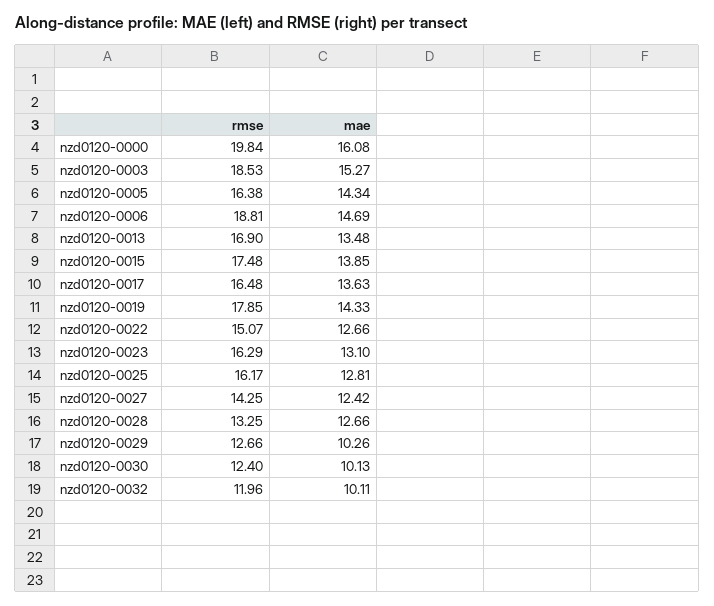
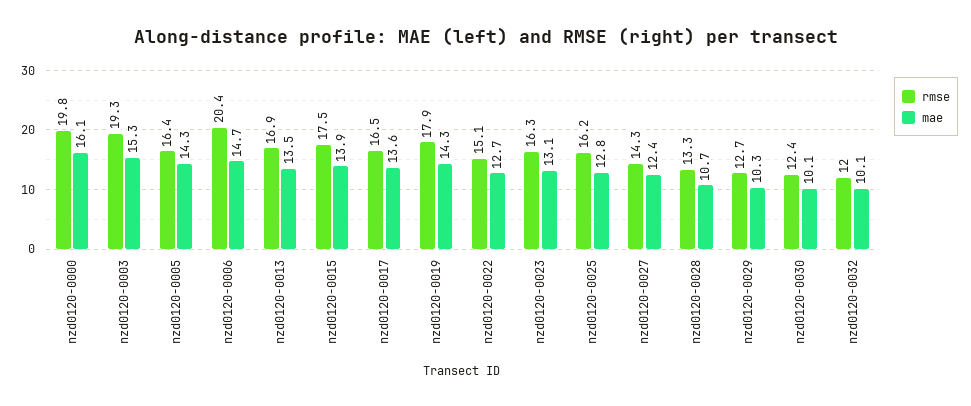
  {
    "rmse": {
      "nzd0120-0000": 19.84,
-     "nzd0120-0003": 18.53,
+     "nzd0120-0003": 19.3,
      "nzd0120-0005": 16.38,
-     "nzd0120-0006": 18.81,
+     "nzd0120-0006": 20.4,
      "nzd0120-0013": 16.9,
      "nzd0120-0015": 17.48,
      "nzd0120-0017": 16.48,
      "nzd0120-0019": 17.85,
      "nzd0120-0022": 15.07,
      "nzd0120-0023": 16.29,
      "nzd0120-0025": 16.17,
      "nzd0120-0027": 14.25,
      "nzd0120-0028": 13.25,
      "nzd0120-0029": 12.66,
      "nzd0120-0030": 12.4,
      "nzd0120-0032": 11.96
    },
    "mae": {
      "nzd0120-0000": 16.08,
      "nzd0120-0003": 15.27,
      "nzd0120-0005": 14.34,
      "nzd0120-0006": 14.69,
      "nzd0120-0013": 13.48,
      "nzd0120-0015": 13.85,
      "nzd0120-0017": 13.63,
      "nzd0120-0019": 14.33,
      "nzd0120-0022": 12.66,
      "nzd0120-0023": 13.1,
      "nzd0120-0025": 12.81,
      "nzd0120-0027": 12.42,
-     "nzd0120-0028": 12.66,
+     "nzd0120-0028": 10.7,
      "nzd0120-0029": 10.26,
      "nzd0120-0030": 10.13,
      "nzd0120-0032": 10.11
    }
  }

